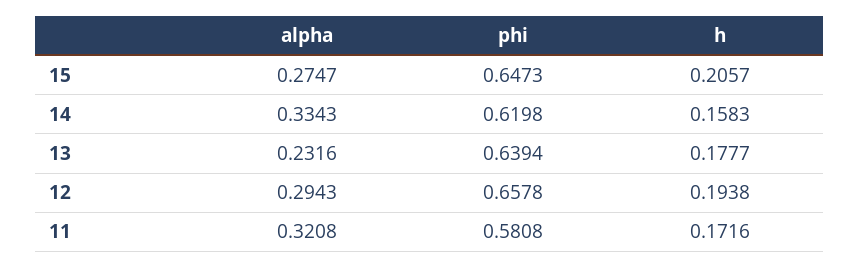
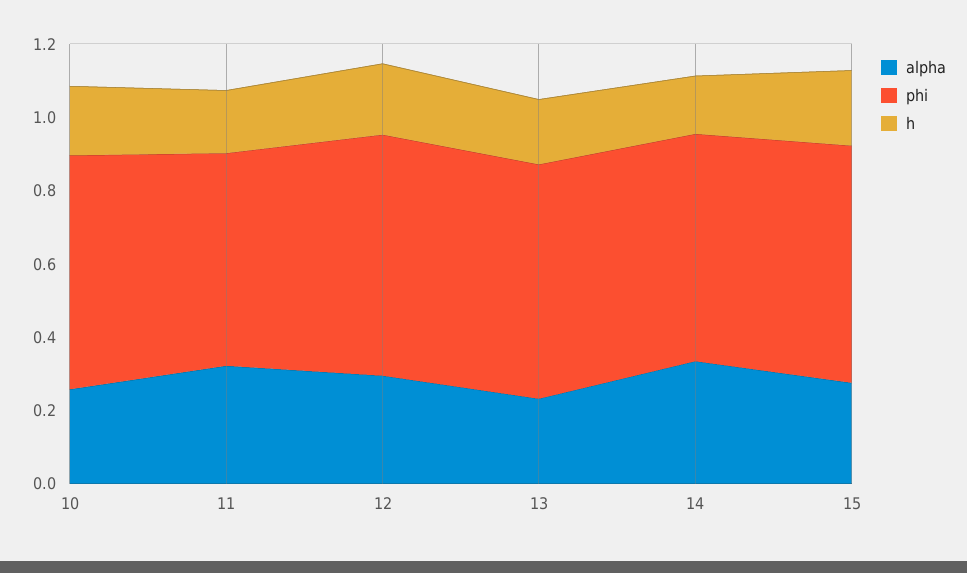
  {
    "alpha": {
      "15": 0.2747,
      "14": 0.3343,
      "13": 0.2316,
      "12": 0.2943,
-     "11": 0.3208
+     "11": 0.3208,
+     "10": 0.25
    },
    "phi": {
      "15": 0.6473,
      "14": 0.6198,
      "13": 0.6394,
      "12": 0.6578,
-     "11": 0.5808
+     "11": 0.5808,
+     "10": 0.65
    },
    "h": {
      "15": 0.2057,
      "14": 0.1583,
      "13": 0.1777,
      "12": 0.1938,
-     "11": 0.1716
+     "11": 0.1716,
+     "10": 0.2
    }
  }

